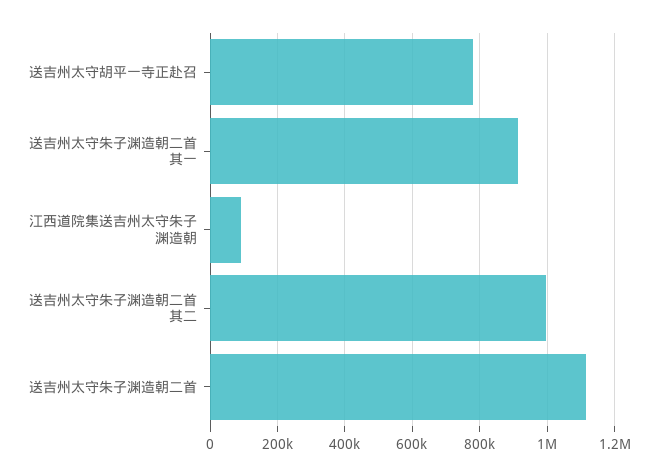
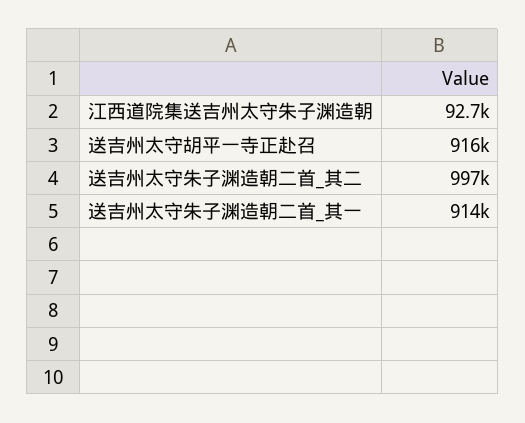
  {
-   "送吉州太守胡平一寺正赴召": 780000,
+   "送吉州太守胡平一寺正赴召": 916000,
    "送吉州太守朱子渊造朝二首 其一": 914000,
    "江西道院集送吉州太守朱子渊造朝": 92700,
-   "送吉州太守朱子渊造朝二首 其二": 997000,
+   "送吉州太守朱子渊造朝二首 其二": 997000
-   "送吉州太守朱子渊造朝二首": 1120000
  }

